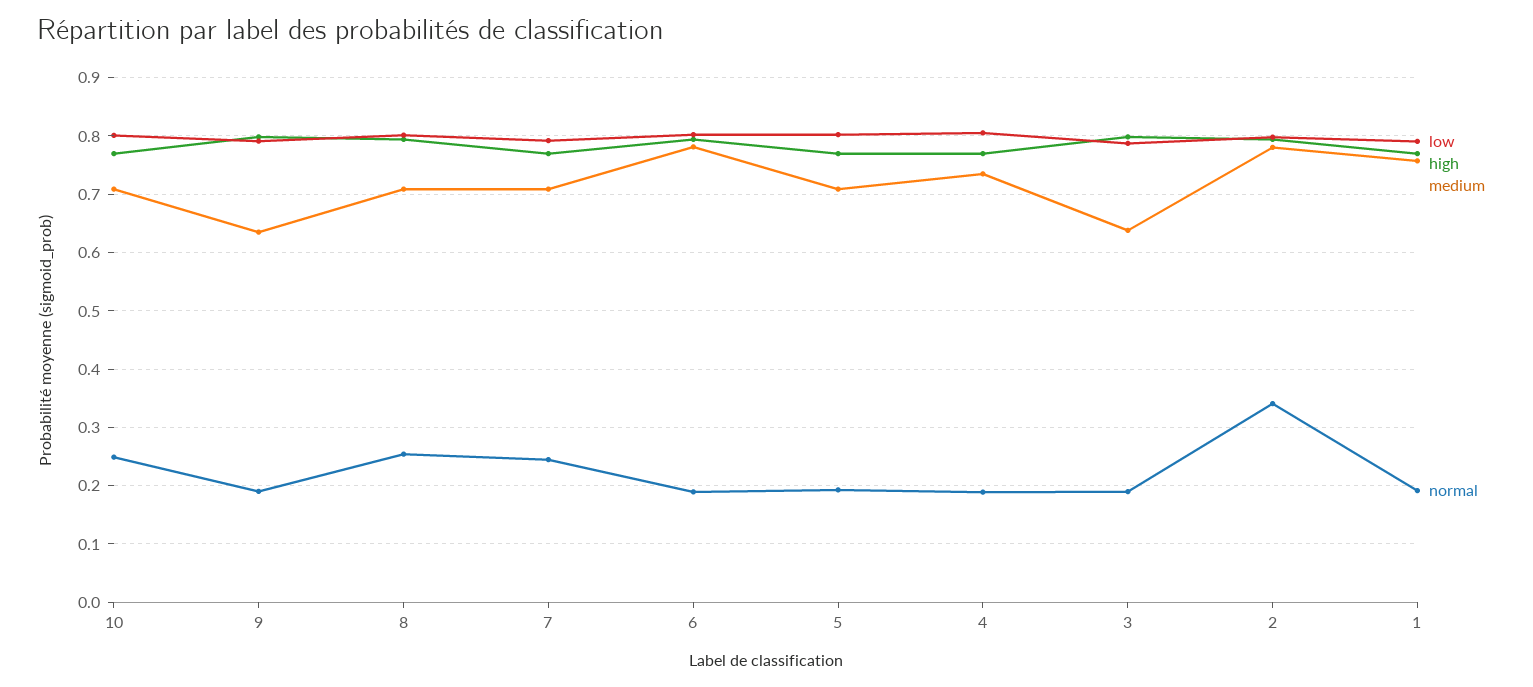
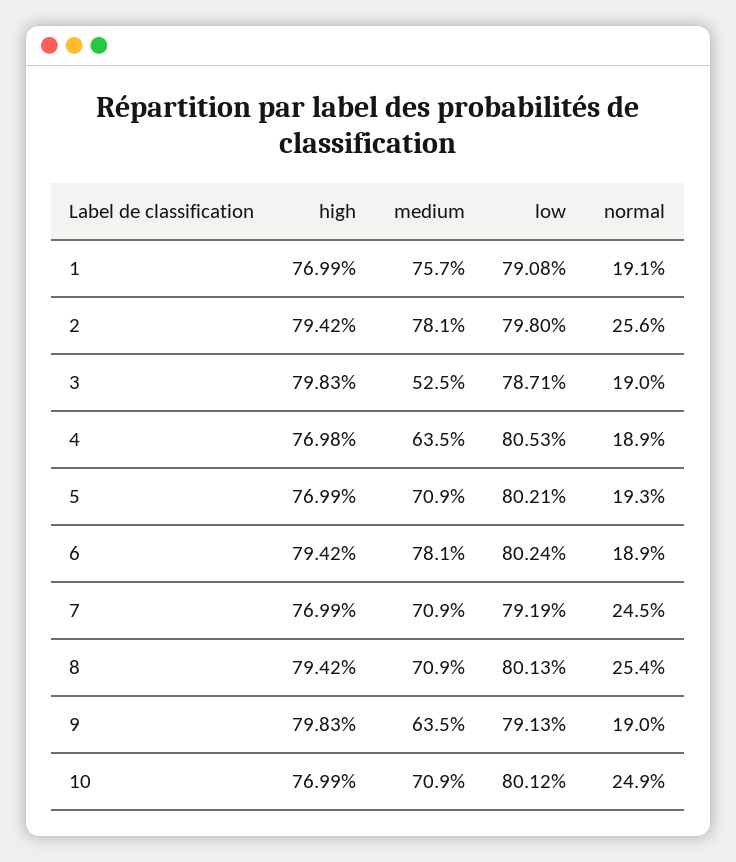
  {
    "low": {
      "10": 0.8012,
      "9": 0.7913,
      "8": 0.8013,
      "7": 0.7919,
      "6": 0.8024,
      "5": 0.8021,
      "4": 0.8053,
      "3": 0.7871,
      "2": 0.798,
      "1": 0.7908
    },
    "high": {
      "10": 0.7699,
      "9": 0.7983,
      "8": 0.7942,
      "7": 0.7699,
      "6": 0.7942,
      "5": 0.7699,
      "4": 0.7698,
      "3": 0.7983,
      "2": 0.7942,
      "1": 0.7699
    },
    "medium": {
      "10": 0.709,
      "9": 0.635,
      "8": 0.709,
      "7": 0.709,
      "6": 0.781,
      "5": 0.709,
-     "4": 0.74,
+     "4": 0.635,
-     "3": 0.64,
+     "3": 0.525,
      "2": 0.781,
      "1": 0.757
    },
    "normal": {
      "10": 0.249,
      "9": 0.19,
      "8": 0.254,
      "7": 0.245,
      "6": 0.189,
      "5": 0.193,
      "4": 0.189,
      "3": 0.19,
-     "2": 0.34,
+     "2": 0.256,
      "1": 0.191
    }
  }

